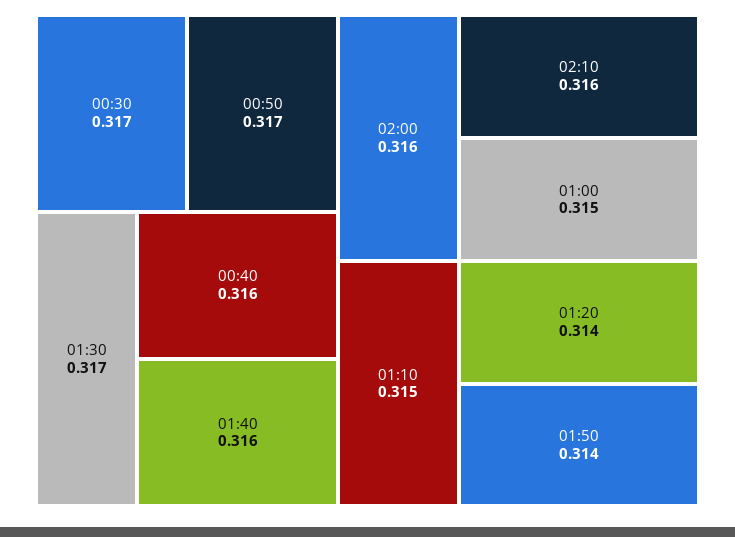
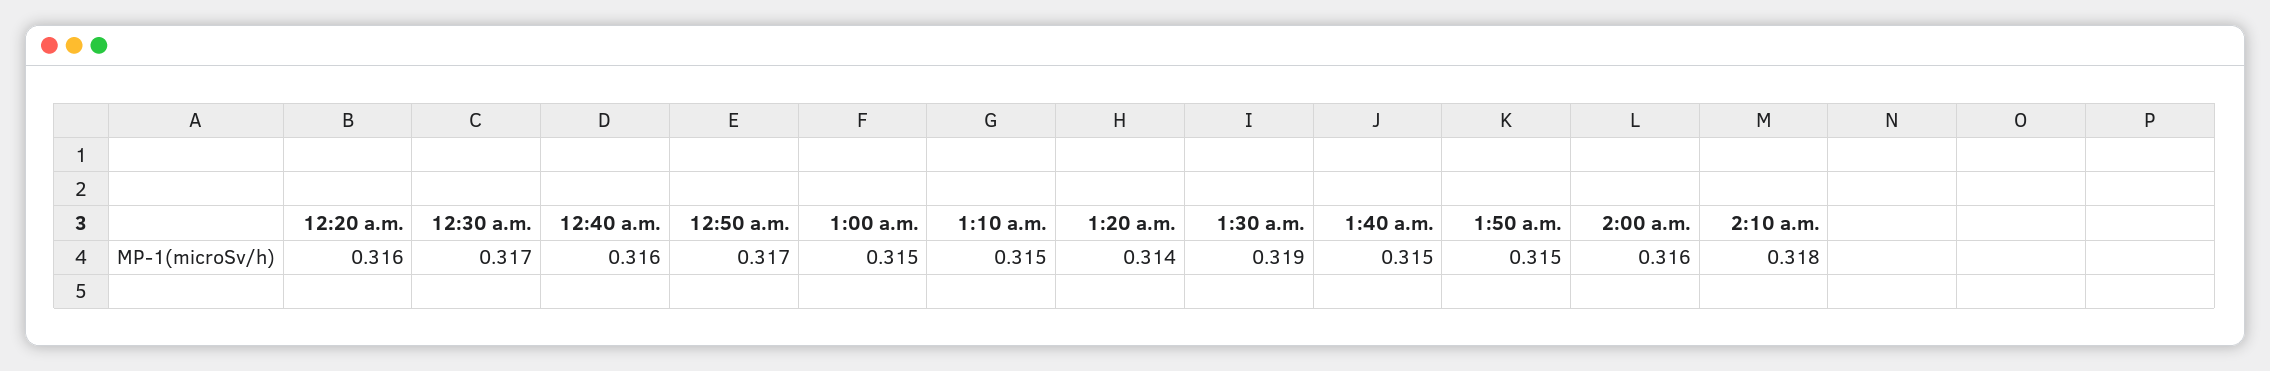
  {
    "00:30": 0.317,
    "00:50": 0.317,
-   "01:30": 0.317,
+   "01:30": 0.319,
    "00:40": 0.316,
-   "01:40": 0.316,
+   "01:40": 0.315,
    "02:00": 0.316,
-   "02:10": 0.316,
+   "02:10": 0.318,
    "01:00": 0.315,
    "01:10": 0.315,
    "01:20": 0.314,
-   "01:50": 0.314
+   "01:50": 0.315,
+   "12:20 a.m.": 0.316
  }

